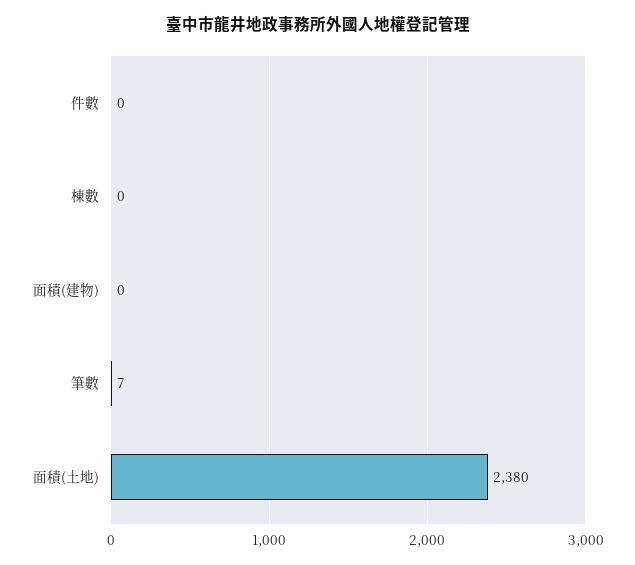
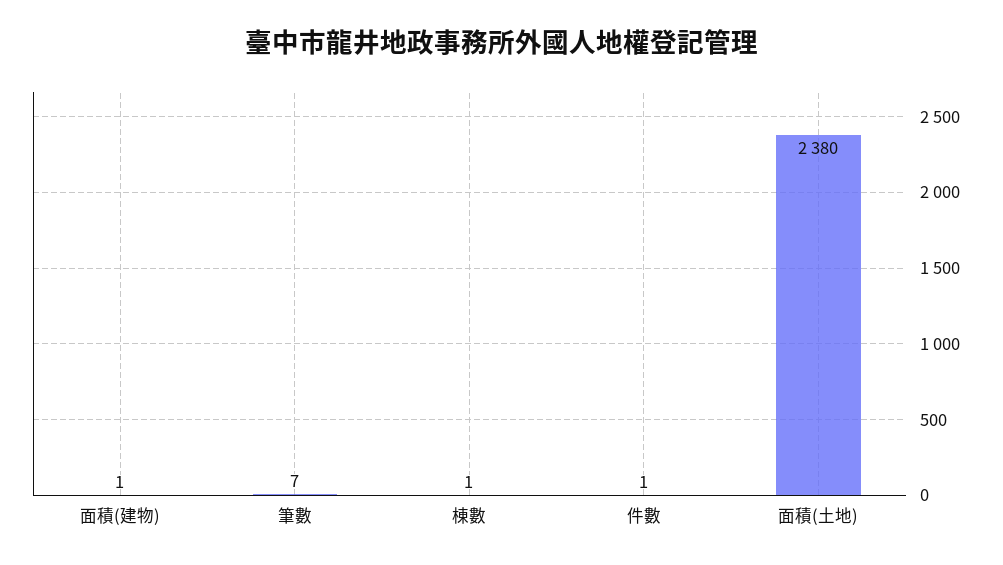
  {
-   "件數": 0,
+   "件數": 1,
-   "棟數": 0,
+   "棟數": 1,
-   "面積(建物)": 0,
+   "面積(建物)": 1,
    "筆數": 7,
    "面積(土地)": 2380
  }

